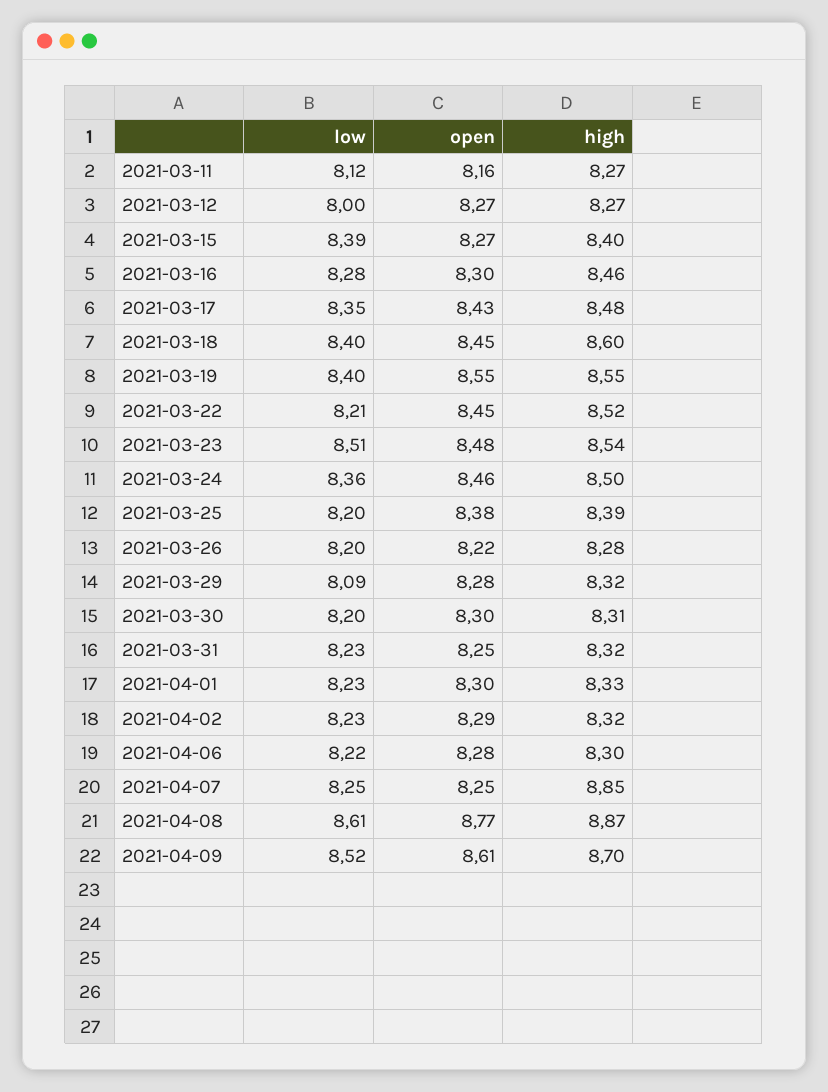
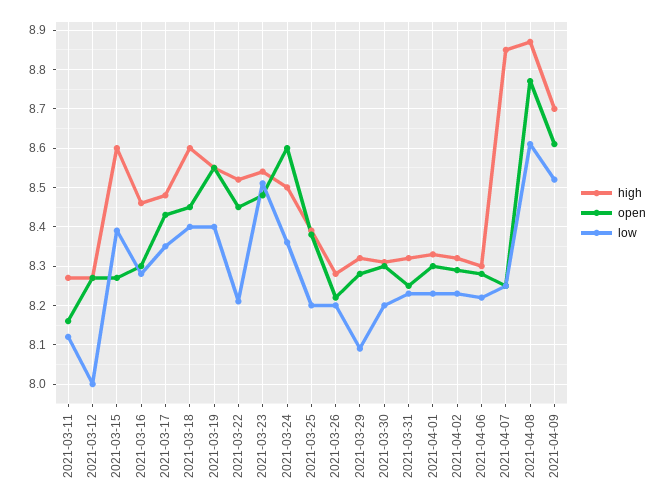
  {
    "low": {
      "2021-03-11": 8.12,
      "2021-03-12": 8,
      "2021-03-15": 8.39,
      "2021-03-16": 8.28,
      "2021-03-17": 8.35,
      "2021-03-18": 8.4,
      "2021-03-19": 8.4,
      "2021-03-22": 8.21,
      "2021-03-23": 8.51,
      "2021-03-24": 8.36,
      "2021-03-25": 8.2,
      "2021-03-26": 8.2,
      "2021-03-29": 8.09,
      "2021-03-30": 8.2,
      "2021-03-31": 8.23,
      "2021-04-01": 8.23,
      "2021-04-02": 8.23,
      "2021-04-06": 8.22,
      "2021-04-07": 8.25,
      "2021-04-08": 8.61,
      "2021-04-09": 8.52
    },
    "open": {
      "2021-03-11": 8.16,
      "2021-03-12": 8.27,
      "2021-03-15": 8.27,
      "2021-03-16": 8.3,
      "2021-03-17": 8.43,
      "2021-03-18": 8.45,
      "2021-03-19": 8.55,
      "2021-03-22": 8.45,
      "2021-03-23": 8.48,
-     "2021-03-24": 8.46,
+     "2021-03-24": 8.6,
      "2021-03-25": 8.38,
      "2021-03-26": 8.22,
      "2021-03-29": 8.28,
      "2021-03-30": 8.3,
      "2021-03-31": 8.25,
      "2021-04-01": 8.3,
      "2021-04-02": 8.29,
      "2021-04-06": 8.28,
      "2021-04-07": 8.25,
      "2021-04-08": 8.77,
      "2021-04-09": 8.61
    },
    "high": {
      "2021-03-11": 8.27,
      "2021-03-12": 8.27,
-     "2021-03-15": 8.4,
+     "2021-03-15": 8.6,
      "2021-03-16": 8.46,
      "2021-03-17": 8.48,
      "2021-03-18": 8.6,
      "2021-03-19": 8.55,
      "2021-03-22": 8.52,
      "2021-03-23": 8.54,
      "2021-03-24": 8.5,
      "2021-03-25": 8.39,
      "2021-03-26": 8.28,
      "2021-03-29": 8.32,
      "2021-03-30": 8.31,
      "2021-03-31": 8.32,
      "2021-04-01": 8.33,
      "2021-04-02": 8.32,
      "2021-04-06": 8.3,
      "2021-04-07": 8.85,
      "2021-04-08": 8.87,
      "2021-04-09": 8.7
    }
  }

